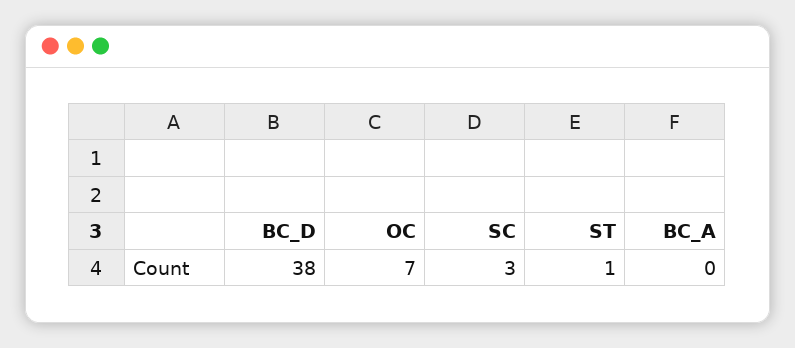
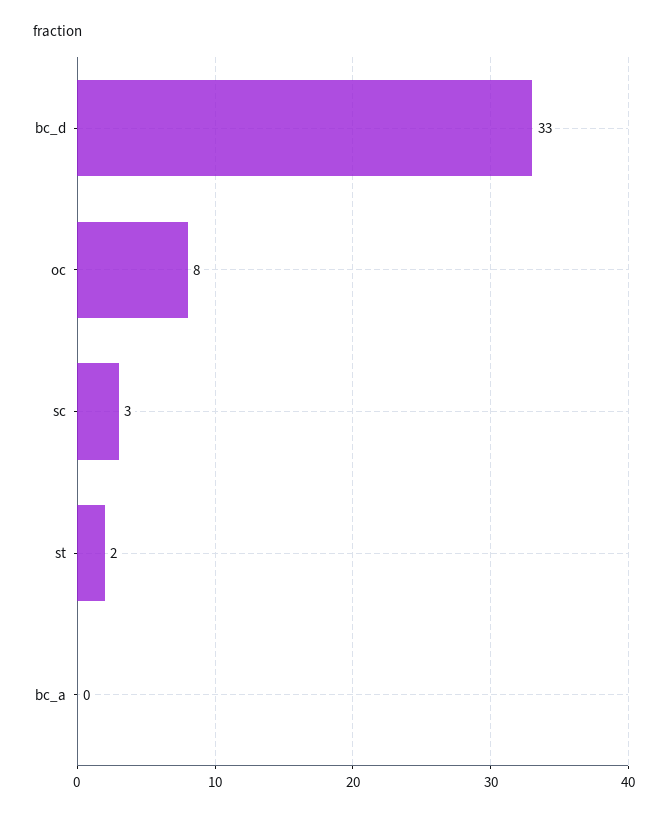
  {
-   "BC_D": 38,
+   "BC_D": 33,
-   "OC": 7,
+   "OC": 8,
    "SC": 3,
-   "ST": 1,
+   "ST": 2,
    "BC_A": 0
  }

